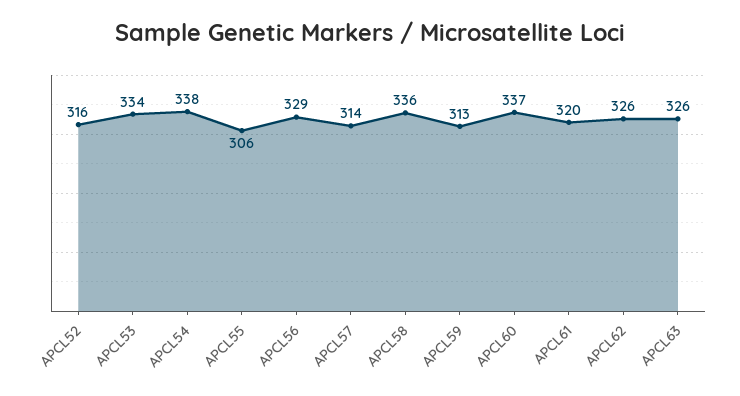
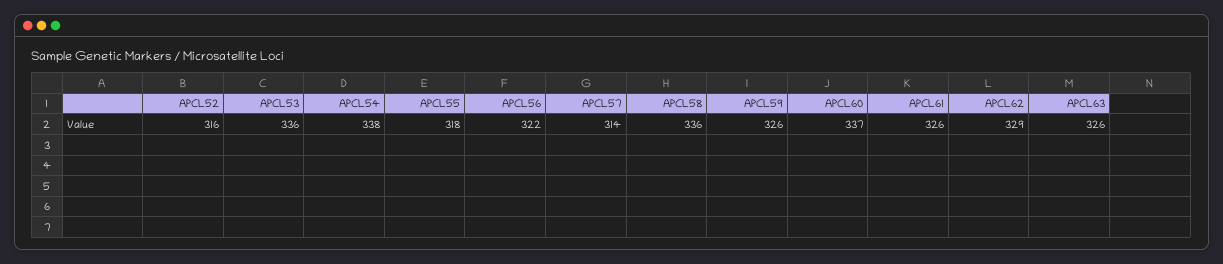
  {
    "APCL52": 316,
-   "APCL53": 334,
+   "APCL53": 336,
    "APCL54": 338,
-   "APCL55": 306,
+   "APCL55": 318,
-   "APCL56": 329,
+   "APCL56": 322,
    "APCL57": 314,
    "APCL58": 336,
-   "APCL59": 313,
+   "APCL59": 326,
    "APCL60": 337,
-   "APCL61": 320,
+   "APCL61": 326,
-   "APCL62": 326,
+   "APCL62": 329,
    "APCL63": 326
  }

